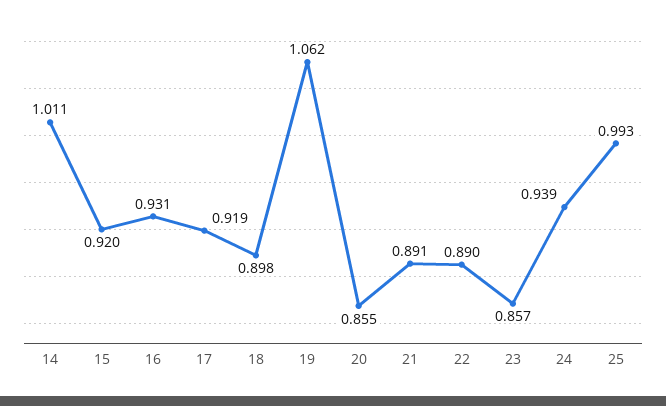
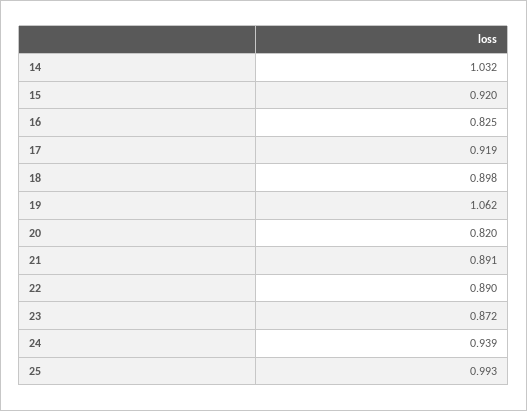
  {
-   "14": 1.011,
+   "14": 1.032,
    "15": 0.92,
-   "16": 0.931,
+   "16": 0.825,
    "17": 0.919,
    "18": 0.898,
    "19": 1.062,
-   "20": 0.855,
+   "20": 0.82,
    "21": 0.891,
    "22": 0.89,
-   "23": 0.857,
+   "23": 0.872,
    "24": 0.939,
    "25": 0.993
  }

